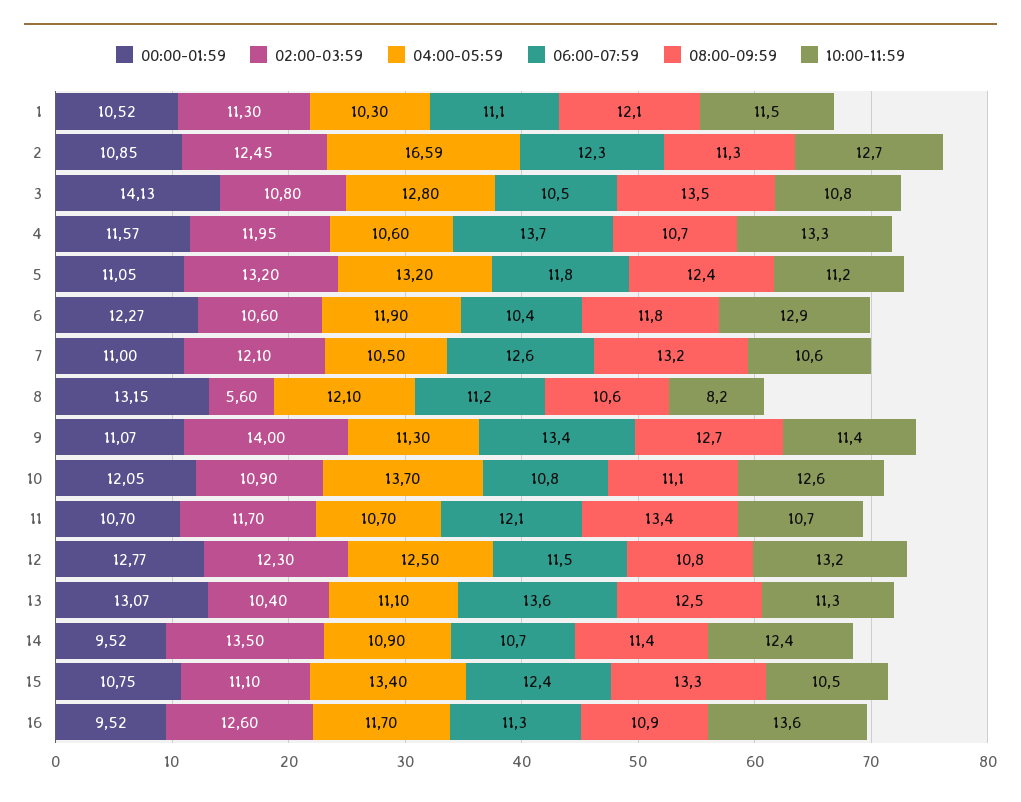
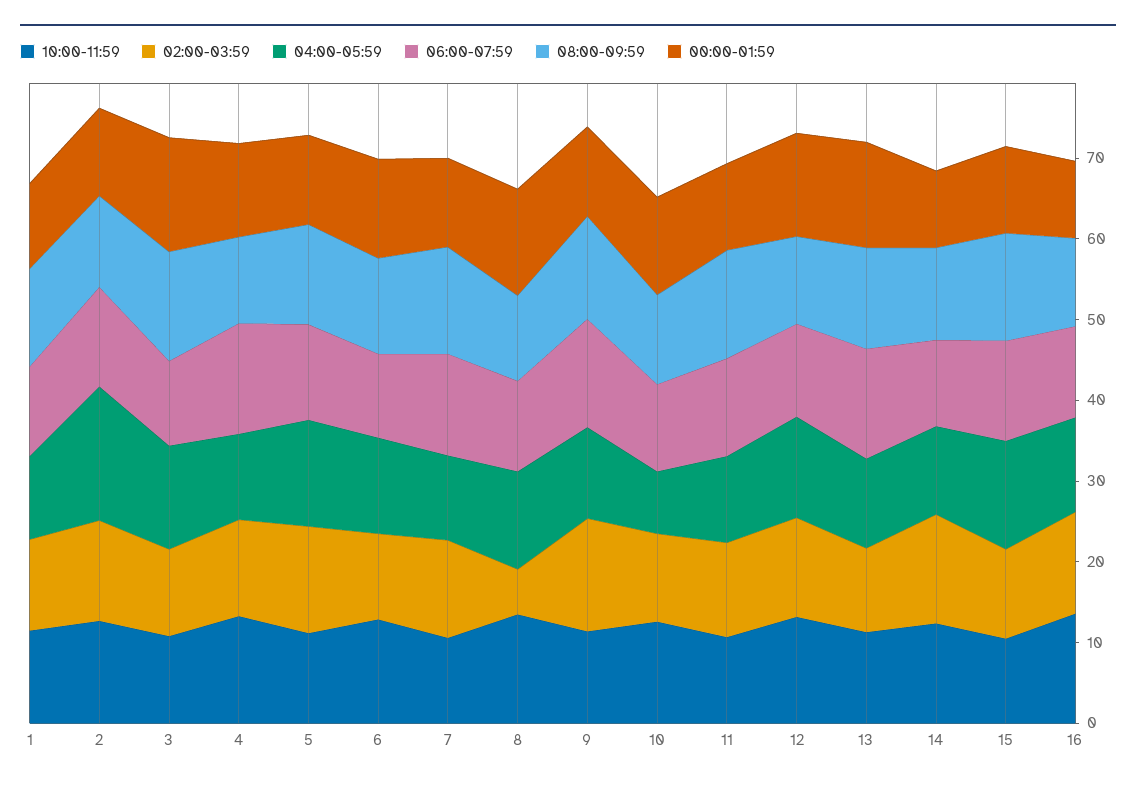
  {
    "00:00-01:59": {
      "1": 10.52,
      "2": 10.85,
      "3": 14.13,
      "4": 11.57,
      "5": 11.05,
      "6": 12.27,
      "7": 11,
      "8": 13.15,
      "9": 11.07,
      "10": 12.05,
      "11": 10.7,
      "12": 12.77,
      "13": 13.07,
      "14": 9.52,
      "15": 10.75,
      "16": 9.52
    },
    "02:00-03:59": {
      "1": 11.3,
      "2": 12.45,
      "3": 10.8,
      "4": 11.95,
      "5": 13.2,
      "6": 10.6,
      "7": 12.1,
      "8": 5.6,
      "9": 14,
      "10": 10.9,
      "11": 11.7,
      "12": 12.3,
      "13": 10.4,
      "14": 13.5,
      "15": 11.1,
      "16": 12.6
    },
    "04:00-05:59": {
      "1": 10.3,
      "2": 16.59,
      "3": 12.8,
      "4": 10.6,
      "5": 13.2,
      "6": 11.9,
      "7": 10.5,
      "8": 12.1,
      "9": 11.3,
-     "10": 13.7,
+     "10": 8,
      "11": 10.7,
      "12": 12.5,
      "13": 11.1,
      "14": 10.9,
      "15": 13.4,
      "16": 11.7
    },
    "06:00-07:59": {
      "1": 11.1,
      "2": 12.3,
      "3": 10.5,
      "4": 13.7,
      "5": 11.8,
      "6": 10.4,
      "7": 12.6,
      "8": 11.2,
      "9": 13.4,
      "10": 10.8,
      "11": 12.1,
      "12": 11.5,
      "13": 13.6,
      "14": 10.7,
      "15": 12.4,
      "16": 11.3
    },
    "08:00-09:59": {
      "1": 12.1,
      "2": 11.3,
      "3": 13.5,
      "4": 10.7,
      "5": 12.4,
      "6": 11.8,
      "7": 13.2,
      "8": 10.6,
      "9": 12.7,
      "10": 11.1,
      "11": 13.4,
      "12": 10.8,
      "13": 12.5,
      "14": 11.4,
      "15": 13.3,
      "16": 10.9
    },
    "10:00-11:59": {
      "1": 11.5,
      "2": 12.7,
      "3": 10.8,
      "4": 13.3,
      "5": 11.2,
      "6": 12.9,
      "7": 10.6,
-     "8": 8.2,
+     "8": 14,
      "9": 11.4,
      "10": 12.6,
      "11": 10.7,
      "12": 13.2,
      "13": 11.3,
      "14": 12.4,
      "15": 10.5,
      "16": 13.6
    }
  }

